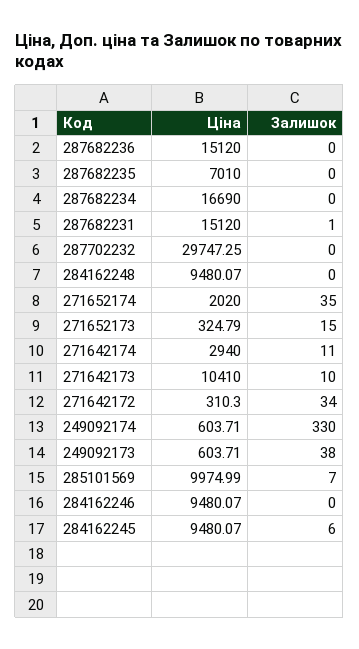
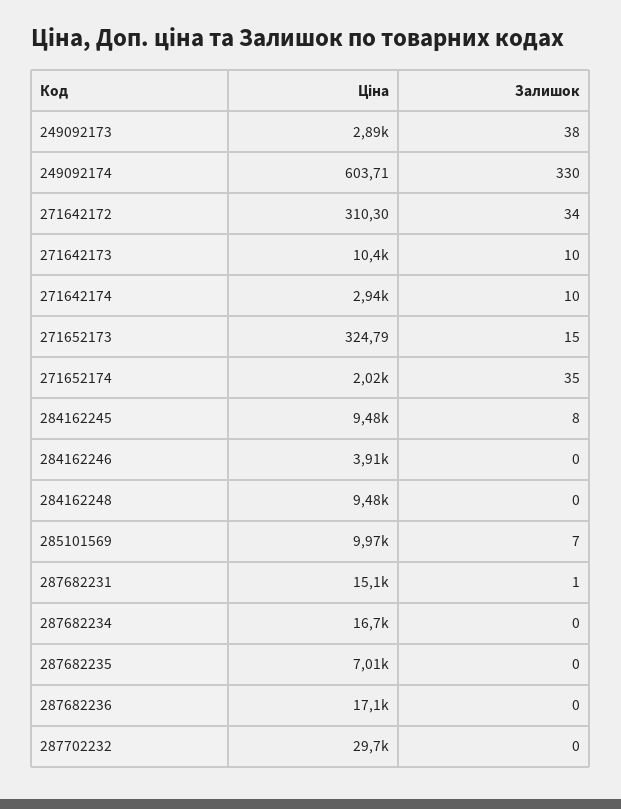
  {
    "Ціна": {
-     "287682236": 15120,
+     "287682236": 17100,
      "287682235": 7010,
      "287682234": 16690,
      "287682231": 15120,
      "287702232": 29747.25,
      "284162248": 9480.07,
      "271652174": 2020,
      "271652173": 324.79,
      "271642174": 2940,
      "271642173": 10410,
      "271642172": 310.3,
      "249092174": 603.71,
-     "249092173": 603.71,
+     "249092173": 2890,
      "285101569": 9974.99,
-     "284162246": 9480.07,
+     "284162246": 3910,
      "284162245": 9480.07
    },
    "Залишок": {
      "287682236": 0,
      "287682235": 0,
      "287682234": 0,
      "287682231": 1,
      "287702232": 0,
      "284162248": 0,
      "271652174": 35,
      "271652173": 15,
-     "271642174": 11,
+     "271642174": 10,
      "271642173": 10,
      "271642172": 34,
      "249092174": 330,
      "249092173": 38,
      "285101569": 7,
      "284162246": 0,
-     "284162245": 6
+     "284162245": 8
    }
  }

